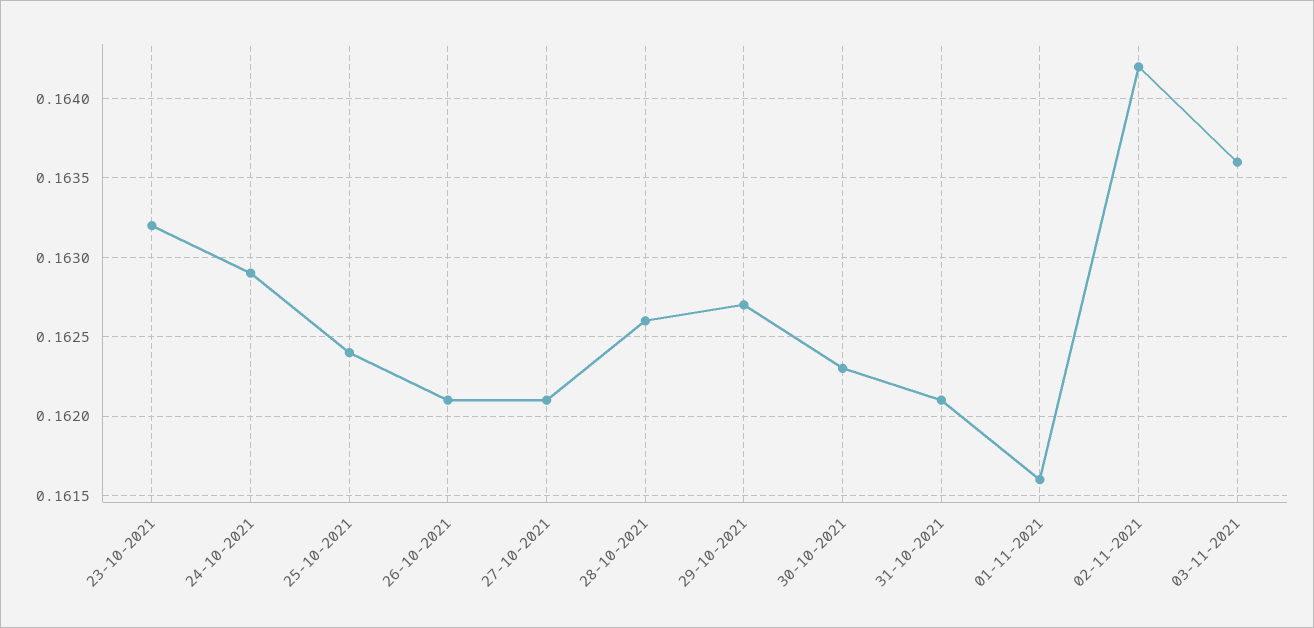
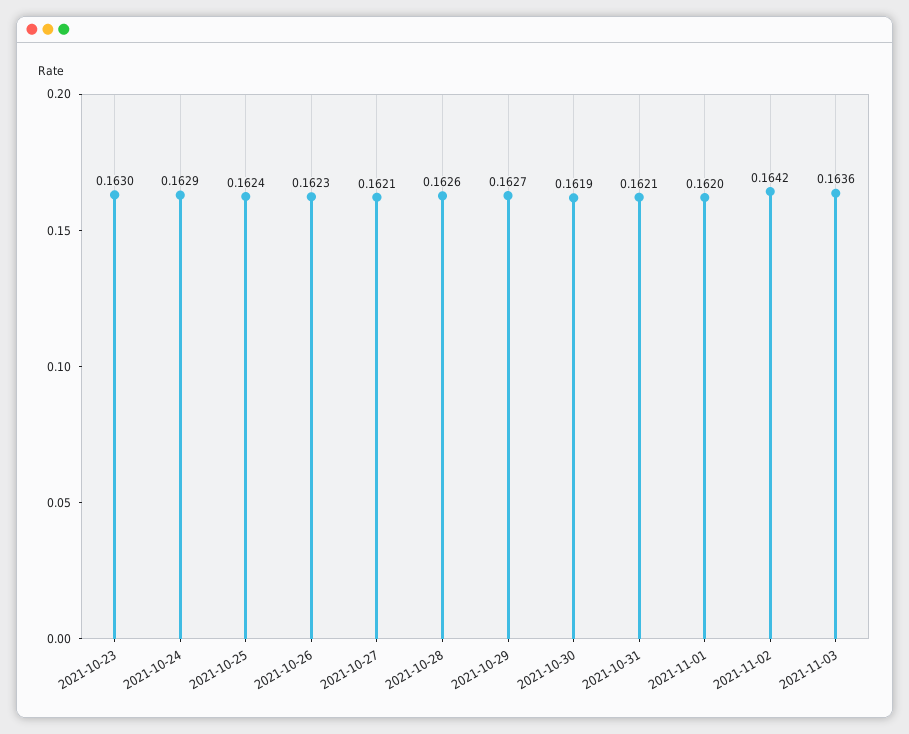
  {
-   "23-10-2021": 0.1632,
+   "23-10-2021": 0.163,
    "24-10-2021": 0.1629,
    "25-10-2021": 0.1624,
-   "26-10-2021": 0.1621,
+   "26-10-2021": 0.1623,
    "27-10-2021": 0.1621,
    "28-10-2021": 0.1626,
    "29-10-2021": 0.1627,
-   "30-10-2021": 0.1623,
+   "30-10-2021": 0.1619,
    "31-10-2021": 0.1621,
-   "01-11-2021": 0.1616,
+   "01-11-2021": 0.162,
    "02-11-2021": 0.1642,
    "03-11-2021": 0.1636
  }

